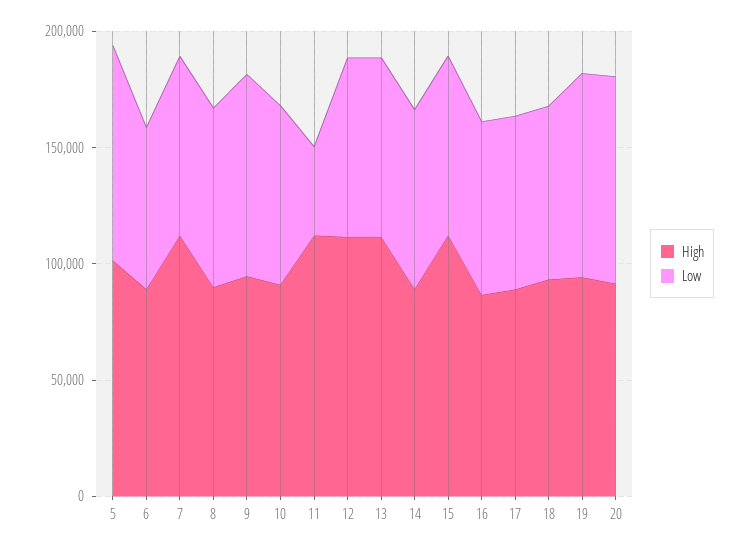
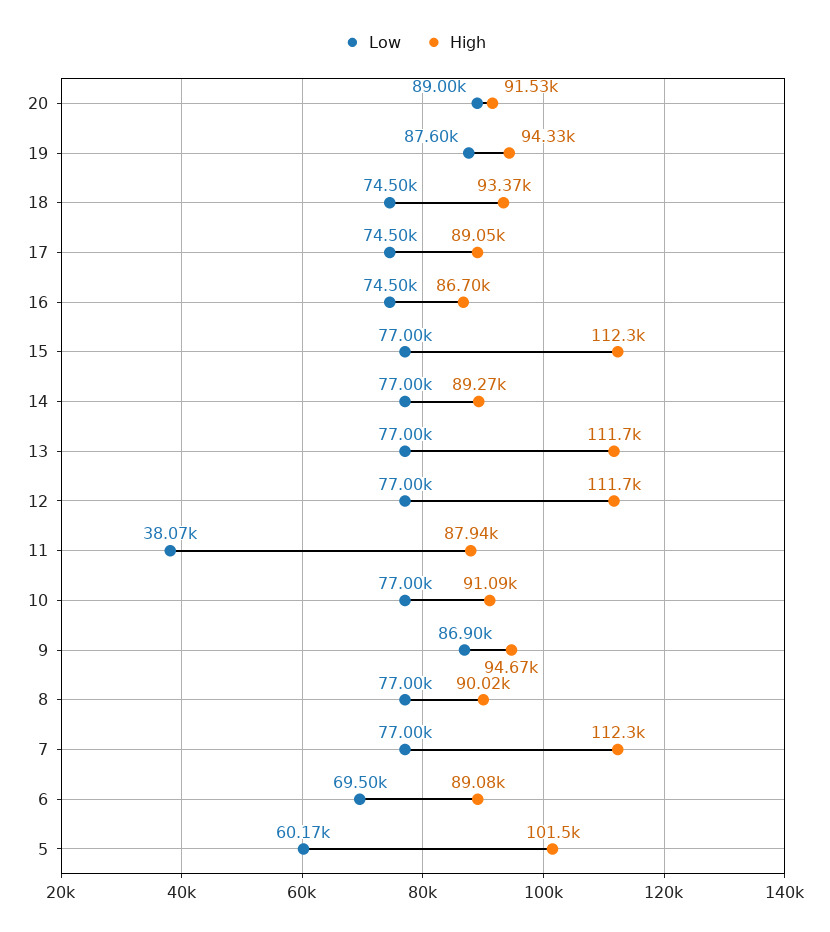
  {
    "High": {
      "5": 101500,
      "6": 89080,
      "7": 112300,
      "8": 90020,
      "9": 94670,
      "10": 91090,
-     "11": 110000,
+     "11": 87940,
      "12": 111700,
      "13": 111700,
      "14": 89270,
      "15": 112300,
      "16": 86700,
      "17": 89050,
      "18": 93370,
      "19": 94330,
      "20": 91530
    },
    "Low": {
-     "5": 90000,
+     "5": 60170,
      "6": 69500,
      "7": 77000,
      "8": 77000,
      "9": 86900,
      "10": 77000,
      "11": 38070,
      "12": 77000,
      "13": 77000,
      "14": 77000,
      "15": 77000,
      "16": 74500,
      "17": 74500,
      "18": 74500,
      "19": 87600,
      "20": 89000
    }
  }

